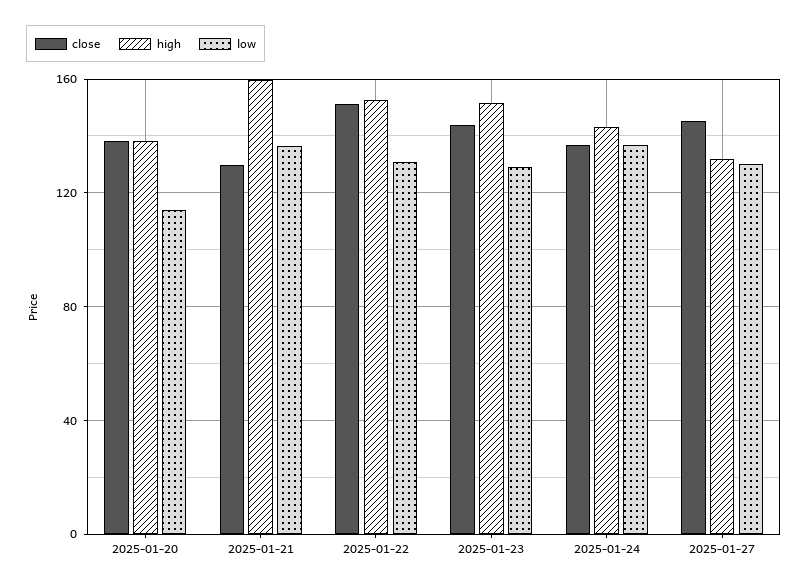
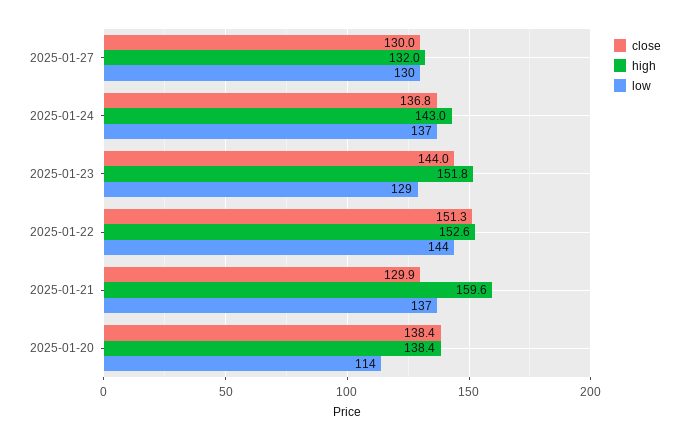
  {
    "close": {
      "2025-01-20": 138.4,
      "2025-01-21": 129.9,
      "2025-01-22": 151.3,
      "2025-01-23": 144,
      "2025-01-24": 136.8,
-     "2025-01-27": 145
+     "2025-01-27": 130
    },
    "high": {
      "2025-01-20": 138.4,
      "2025-01-21": 159.6,
      "2025-01-22": 152.6,
      "2025-01-23": 151.8,
      "2025-01-24": 143,
      "2025-01-27": 132
    },
    "low": {
      "2025-01-20": 114,
      "2025-01-21": 137,
-     "2025-01-22": 130,
+     "2025-01-22": 144,
      "2025-01-23": 129,
      "2025-01-24": 137,
      "2025-01-27": 130
    }
  }

